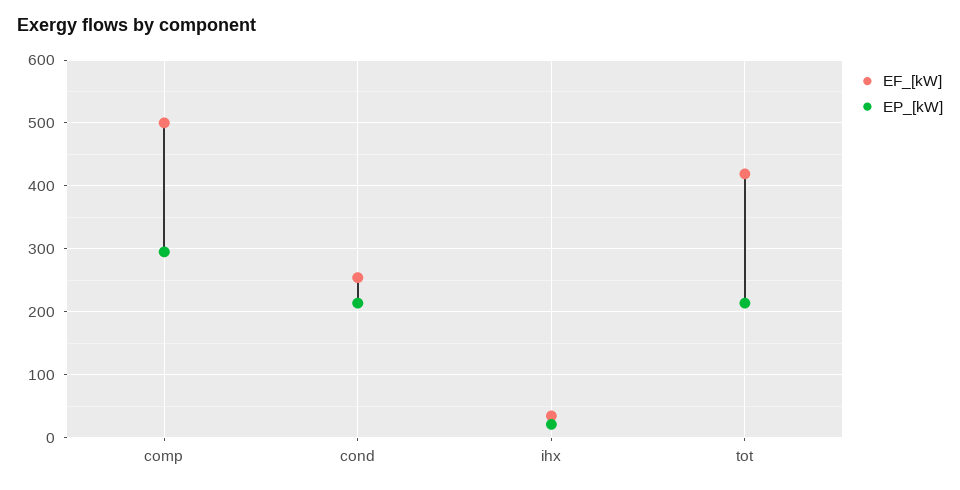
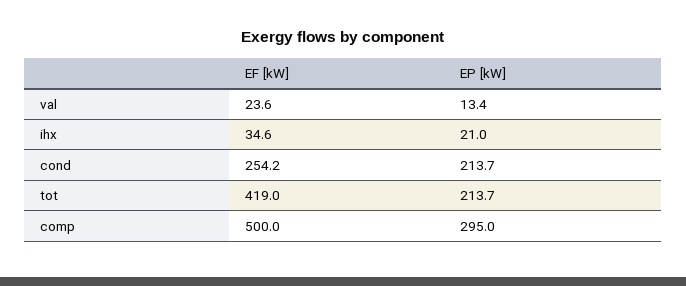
  {
    "EF_[kW]": {
      "comp": 500,
      "cond": 254.2,
      "ihx": 34.6,
-     "tot": 419
+     "tot": 419,
+     "val": 23.6
    },
    "EP_[kW]": {
      "comp": 295,
      "cond": 213.7,
      "ihx": 21,
-     "tot": 213.7
+     "tot": 213.7,
+     "val": 13.4
    }
  }

